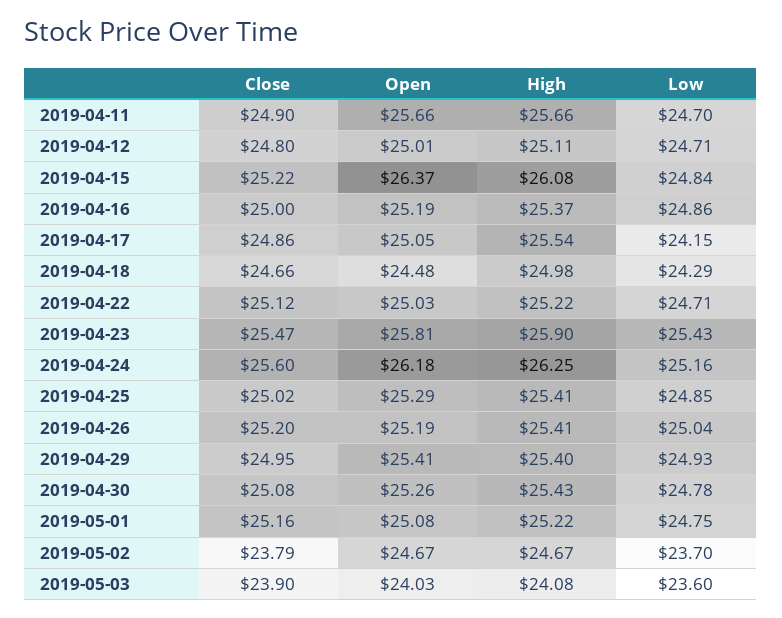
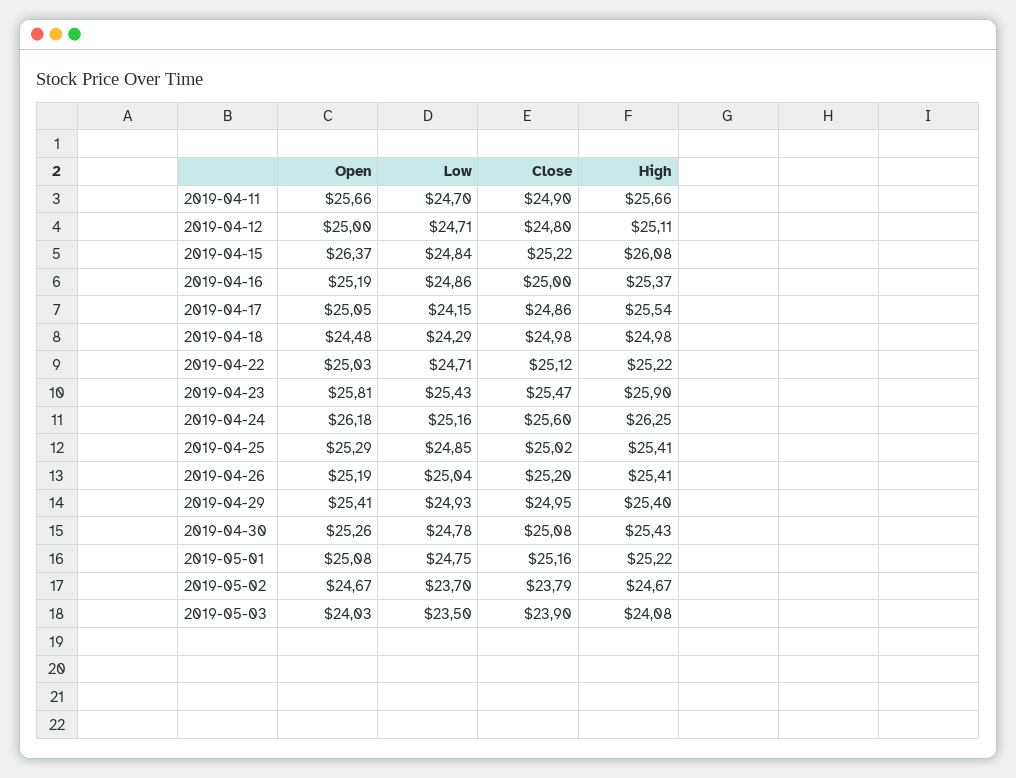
  {
    "Close": {
      "2019-04-11": 24.9,
      "2019-04-12": 24.8,
      "2019-04-15": 25.22,
      "2019-04-16": 25,
      "2019-04-17": 24.86,
-     "2019-04-18": 24.66,
+     "2019-04-18": 24.98,
      "2019-04-22": 25.12,
      "2019-04-23": 25.47,
      "2019-04-24": 25.6,
      "2019-04-25": 25.02,
      "2019-04-26": 25.2,
      "2019-04-29": 24.95,
      "2019-04-30": 25.08,
      "2019-05-01": 25.16,
      "2019-05-02": 23.79,
      "2019-05-03": 23.9
    },
    "Open": {
      "2019-04-11": 25.66,
-     "2019-04-12": 25.01,
+     "2019-04-12": 25,
      "2019-04-15": 26.37,
      "2019-04-16": 25.19,
      "2019-04-17": 25.05,
      "2019-04-18": 24.48,
      "2019-04-22": 25.03,
      "2019-04-23": 25.81,
      "2019-04-24": 26.18,
      "2019-04-25": 25.29,
      "2019-04-26": 25.19,
      "2019-04-29": 25.41,
      "2019-04-30": 25.26,
      "2019-05-01": 25.08,
      "2019-05-02": 24.67,
      "2019-05-03": 24.03
    },
    "High": {
      "2019-04-11": 25.66,
      "2019-04-12": 25.11,
      "2019-04-15": 26.08,
      "2019-04-16": 25.37,
      "2019-04-17": 25.54,
      "2019-04-18": 24.98,
      "2019-04-22": 25.22,
      "2019-04-23": 25.9,
      "2019-04-24": 26.25,
      "2019-04-25": 25.41,
      "2019-04-26": 25.41,
      "2019-04-29": 25.4,
      "2019-04-30": 25.43,
      "2019-05-01": 25.22,
      "2019-05-02": 24.67,
      "2019-05-03": 24.08
    },
    "Low": {
      "2019-04-11": 24.7,
      "2019-04-12": 24.71,
      "2019-04-15": 24.84,
      "2019-04-16": 24.86,
      "2019-04-17": 24.15,
      "2019-04-18": 24.29,
      "2019-04-22": 24.71,
      "2019-04-23": 25.43,
      "2019-04-24": 25.16,
      "2019-04-25": 24.85,
      "2019-04-26": 25.04,
      "2019-04-29": 24.93,
      "2019-04-30": 24.78,
      "2019-05-01": 24.75,
      "2019-05-02": 23.7,
-     "2019-05-03": 23.6
+     "2019-05-03": 23.5
    }
  }

